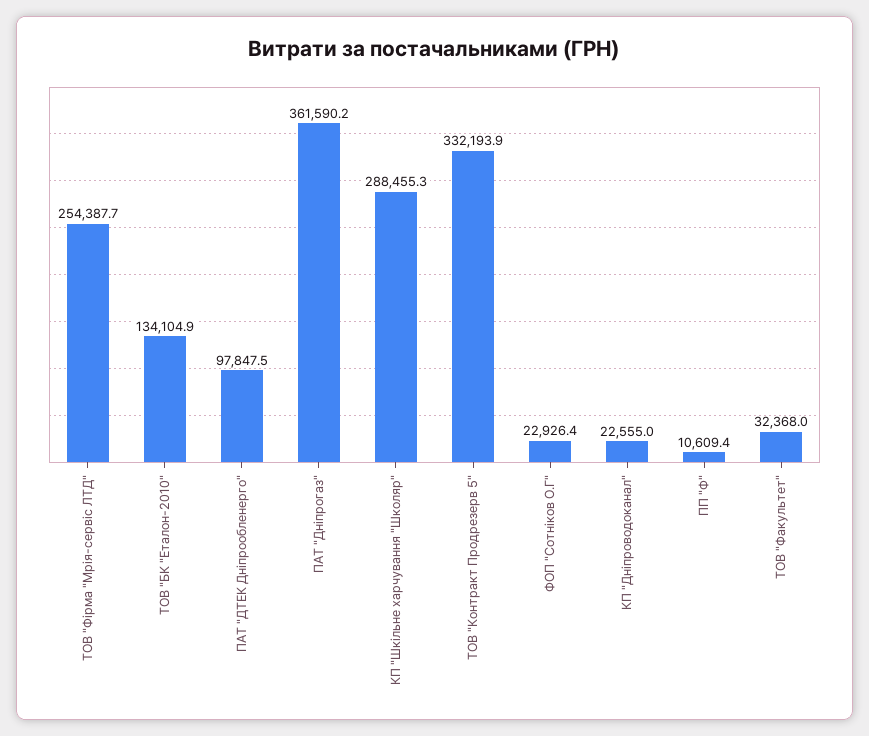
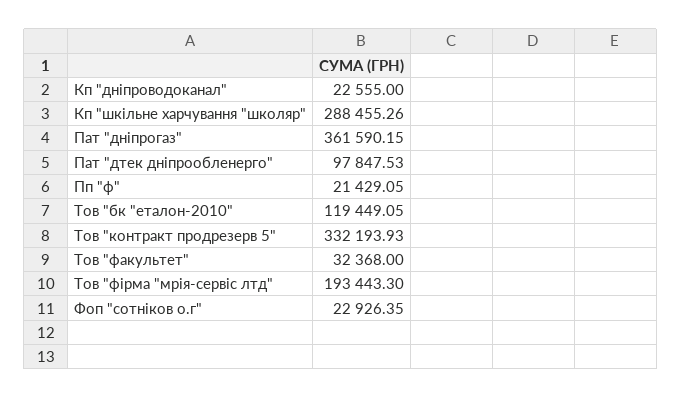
  {
-   "ТОВ \"Фірма \"Мрія-сервіс ЛТД\"": 254387.7,
+   "ТОВ \"Фірма \"Мрія-сервіс ЛТД\"": 193443.3,
-   "ТОВ \"БК \"Еталон-2010\"": 134104.9,
+   "ТОВ \"БК \"Еталон-2010\"": 119449.05,
    "ПАТ \"ДТЕК Дніпрообленерго\"": 97847.53,
    "ПАТ \"Дніпрогаз\"": 361590.15,
    "КП \"Шкільне харчування \"Школяр\"": 288455.26,
    "ТОВ \"Контракт Продрезерв 5\"": 332193.93,
    "ФОП \"Сотніков О.Г\"": 22926.35,
    "КП \"Дніпроводоканал\"": 22555,
-   "ПП \"Ф\"": 10609.4,
+   "ПП \"Ф\"": 21429.05,
    "ТОВ \"Факультет\"": 32368
  }

